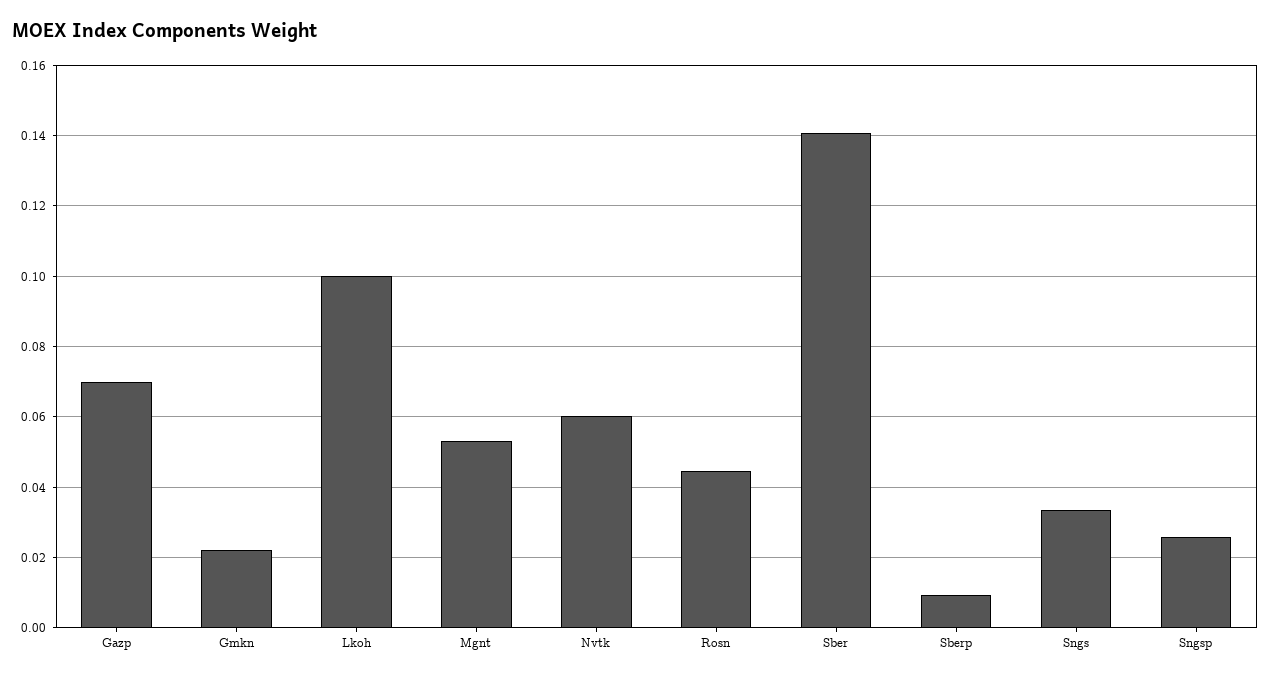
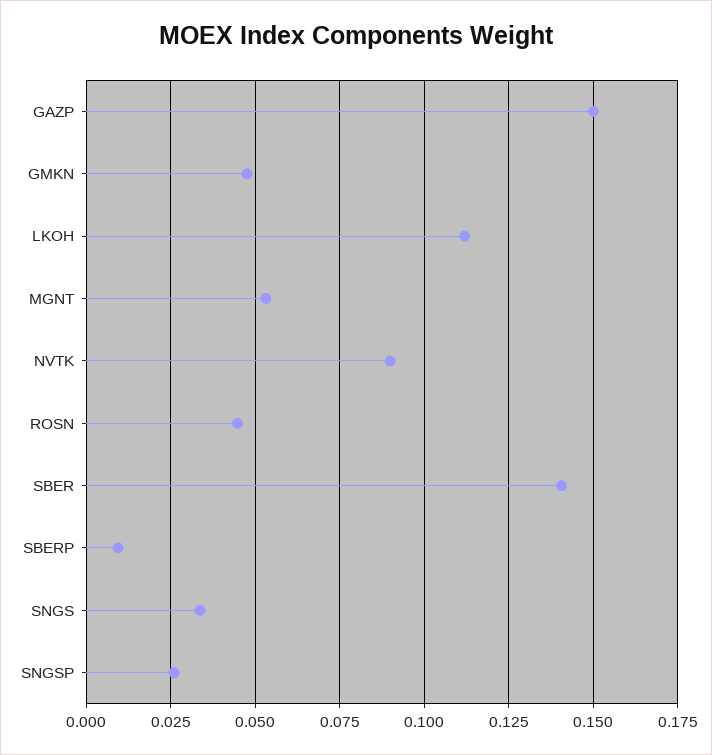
  {
-   "Gazp": 0.07,
+   "Gazp": 0.15,
-   "Gmkn": 0.022,
+   "Gmkn": 0.0475,
-   "Lkoh": 0.1,
+   "Lkoh": 0.1125,
    "Mgnt": 0.054,
-   "Nvtk": 0.06,
+   "Nvtk": 0.09,
    "Rosn": 0.044,
    "Sber": 0.14,
    "Sberp": 0.01,
    "Sngs": 0.034,
    "Sngsp": 0.026
  }

